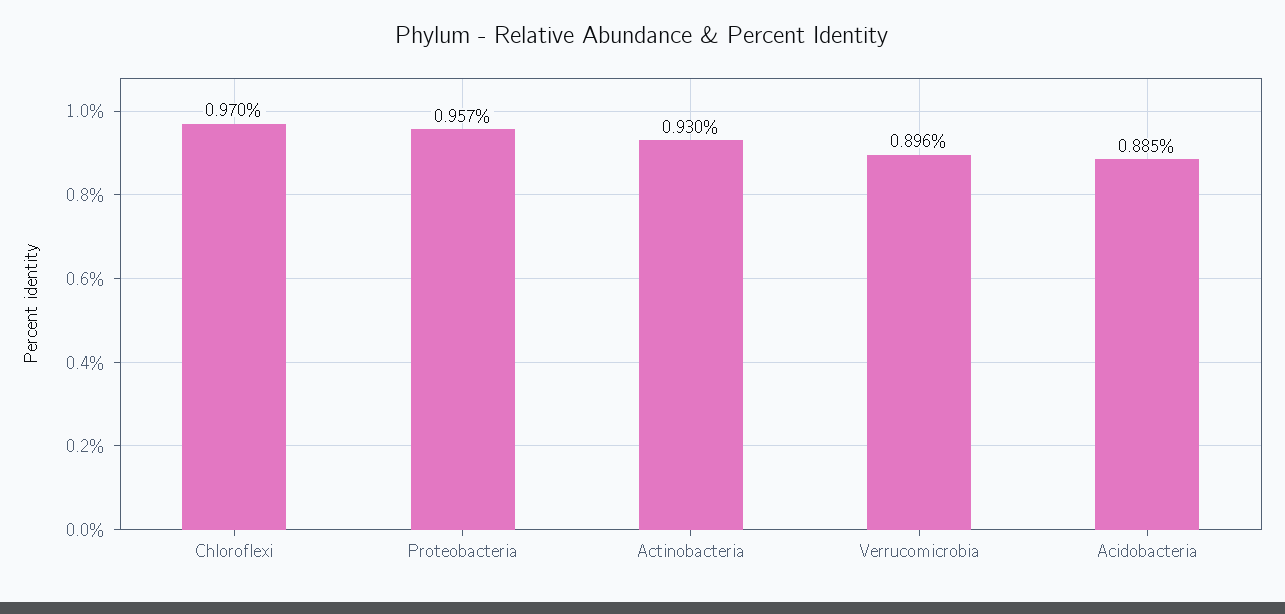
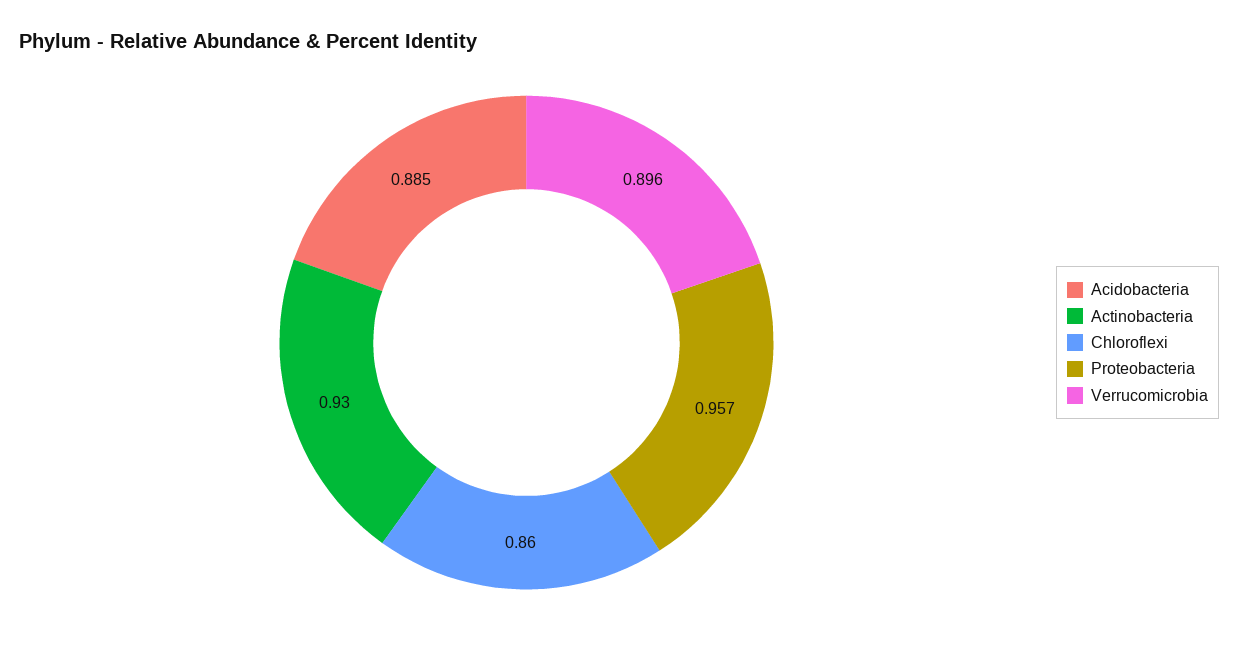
  {
-   "Chloroflexi": 0.97,
+   "Chloroflexi": 0.86,
    "Proteobacteria": 0.957,
    "Actinobacteria": 0.93,
    "Verrucomicrobia": 0.896,
    "Acidobacteria": 0.885
  }

